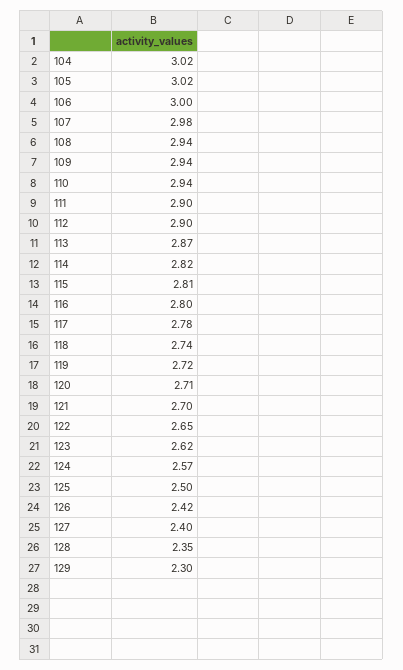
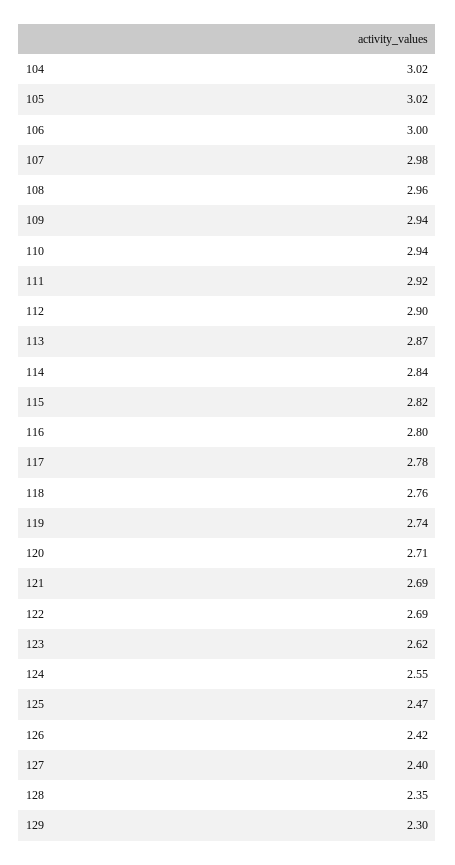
  {
    "104": 3.02,
    "105": 3.02,
    "106": 3,
    "107": 2.98,
-   "108": 2.94,
+   "108": 2.96,
    "109": 2.94,
    "110": 2.94,
-   "111": 2.9,
+   "111": 2.92,
    "112": 2.9,
    "113": 2.87,
-   "114": 2.82,
+   "114": 2.84,
-   "115": 2.81,
+   "115": 2.82,
    "116": 2.8,
    "117": 2.78,
-   "118": 2.74,
+   "118": 2.76,
-   "119": 2.72,
+   "119": 2.74,
    "120": 2.71,
-   "121": 2.7,
+   "121": 2.69,
-   "122": 2.65,
+   "122": 2.69,
    "123": 2.62,
-   "124": 2.57,
+   "124": 2.55,
-   "125": 2.5,
+   "125": 2.47,
    "126": 2.42,
    "127": 2.4,
    "128": 2.35,
    "129": 2.3
  }

